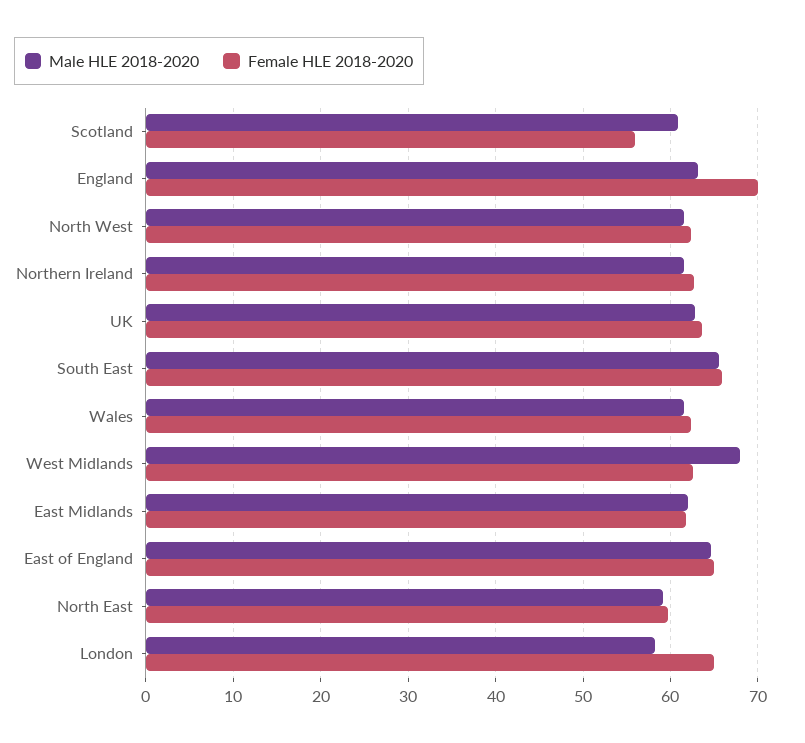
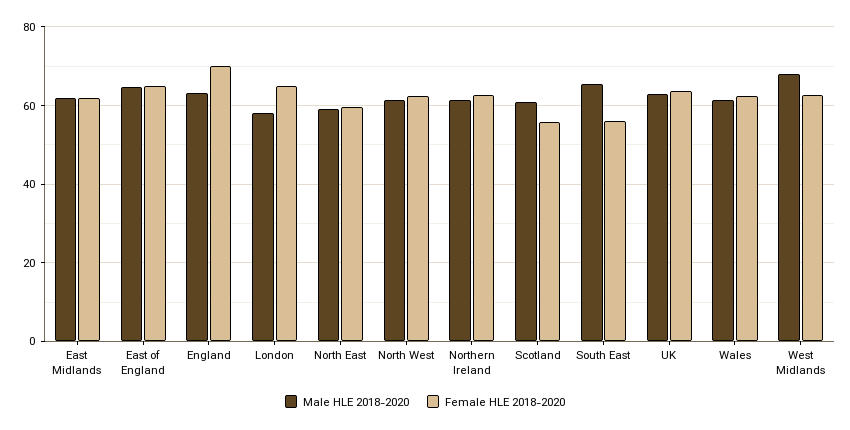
  {
    "Male HLE 2018-2020": {
      "Scotland": 61,
      "England": 63,
      "North West": 62,
      "Northern Ireland": 62,
      "UK": 63,
      "South East": 66,
      "Wales": 62,
      "West Midlands": 68,
      "East Midlands": 62,
      "East of England": 65,
      "North East": 59,
      "London": 58
    },
    "Female HLE 2018-2020": {
      "Scotland": 56,
      "England": 70,
      "North West": 62,
      "Northern Ireland": 63,
      "UK": 64,
-     "South East": 66,
+     "South East": 56,
      "Wales": 62,
      "West Midlands": 63,
      "East Midlands": 62,
      "East of England": 65,
      "North East": 60,
      "London": 65
    }
  }

